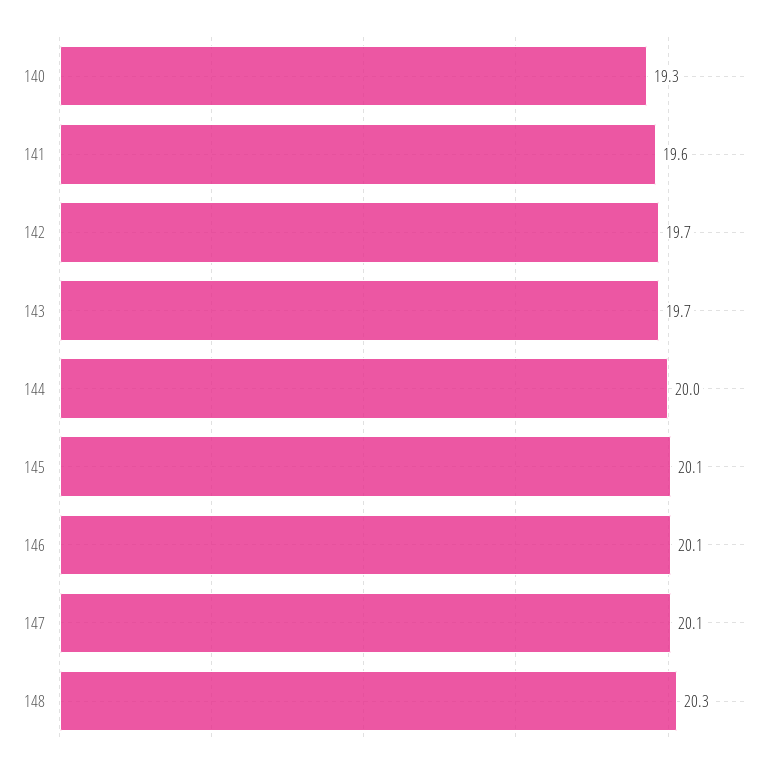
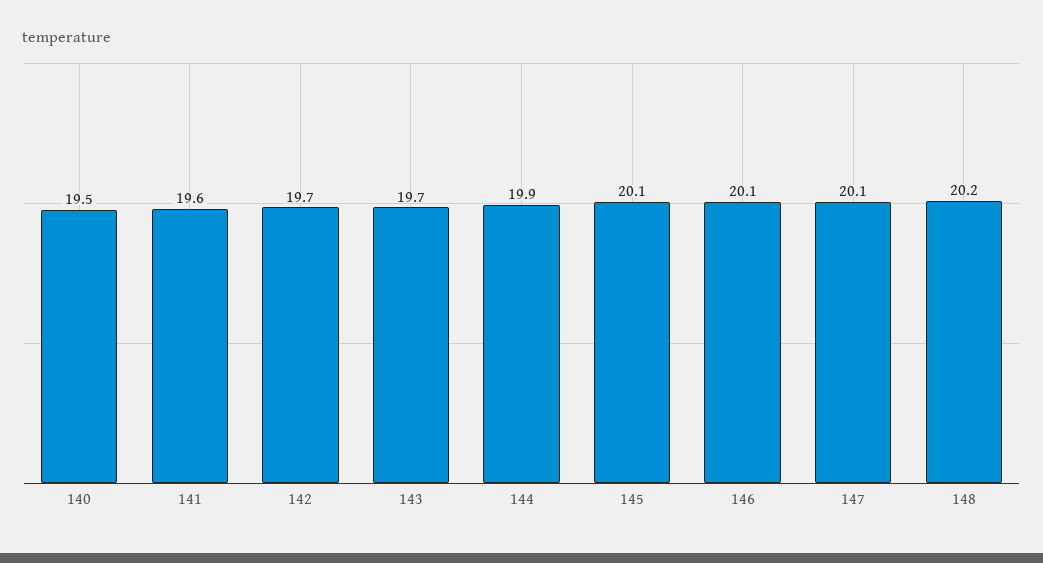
  {
-   "140": 19.3,
+   "140": 19.5,
    "141": 19.6,
    "142": 19.7,
    "143": 19.7,
-   "144": 20,
+   "144": 19.9,
    "145": 20.1,
    "146": 20.1,
    "147": 20.1,
-   "148": 20.3
+   "148": 20.2
  }

